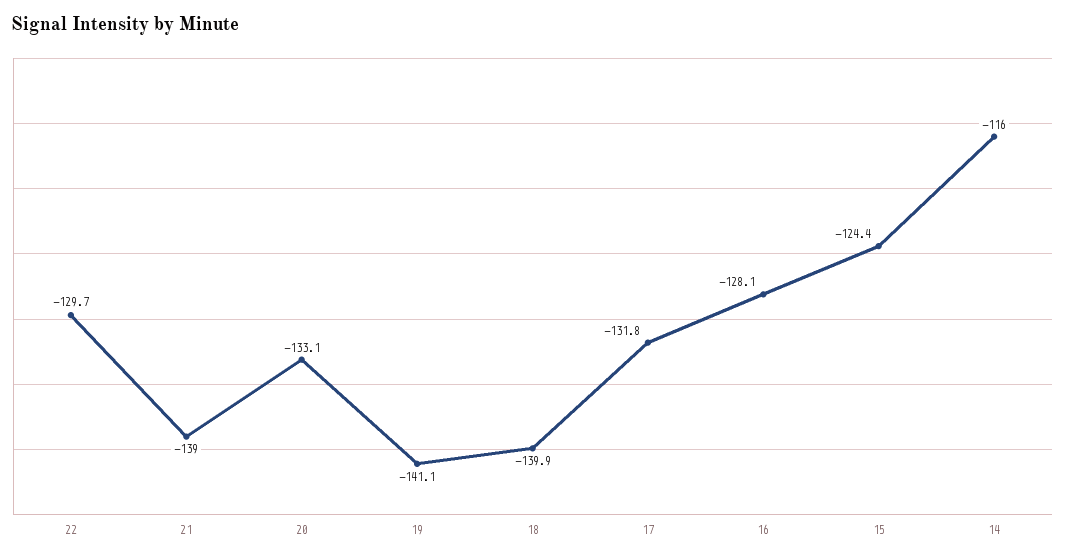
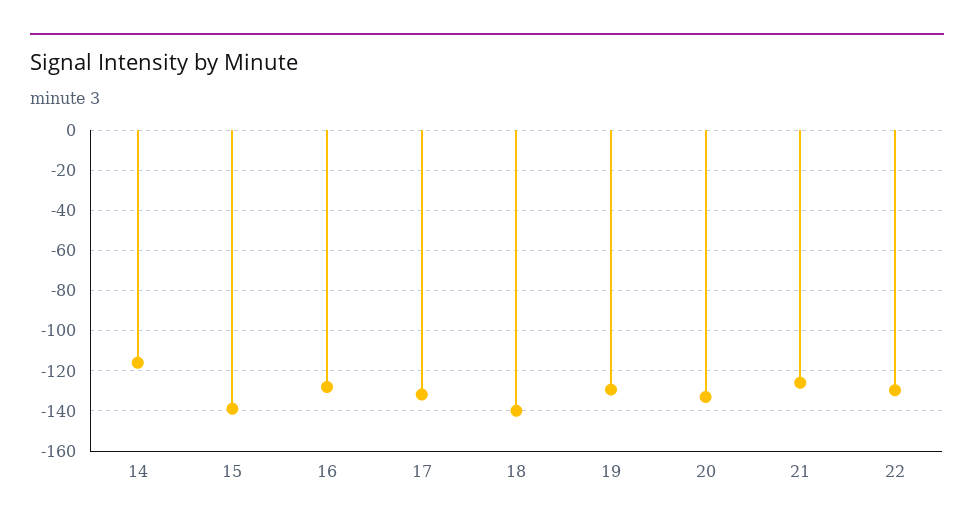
  {
    "22": -129.7,
-   "21": -139,
+   "21": -125,
    "20": -133.1,
-   "19": -141.1,
+   "19": -130,
    "18": -139.9,
    "17": -131.8,
    "16": -128.1,
-   "15": -124.4,
+   "15": -140,
    "14": -116
  }

